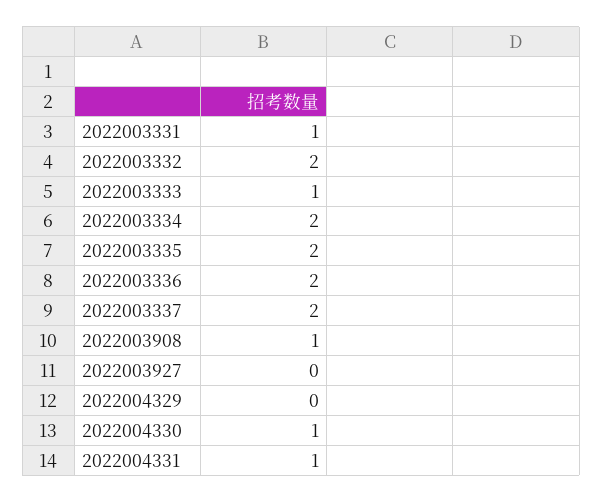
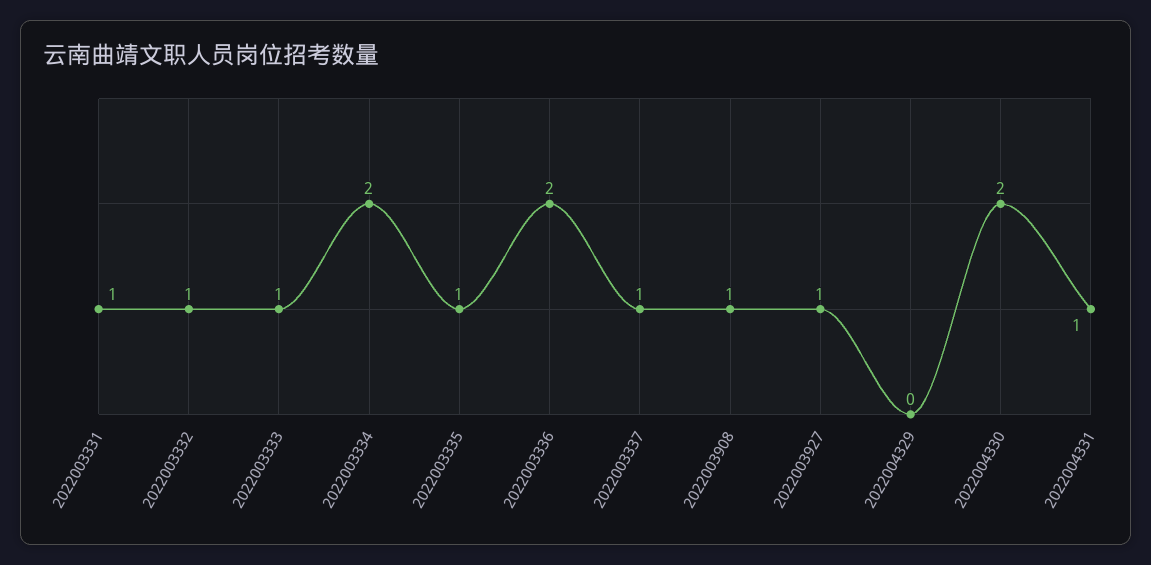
  {
    "2022003331": 1,
-   "2022003332": 2,
+   "2022003332": 1,
    "2022003333": 1,
    "2022003334": 2,
-   "2022003335": 2,
+   "2022003335": 1,
    "2022003336": 2,
-   "2022003337": 2,
+   "2022003337": 1,
    "2022003908": 1,
-   "2022003927": 0,
+   "2022003927": 1,
    "2022004329": 0,
-   "2022004330": 1,
+   "2022004330": 2,
    "2022004331": 1
  }

